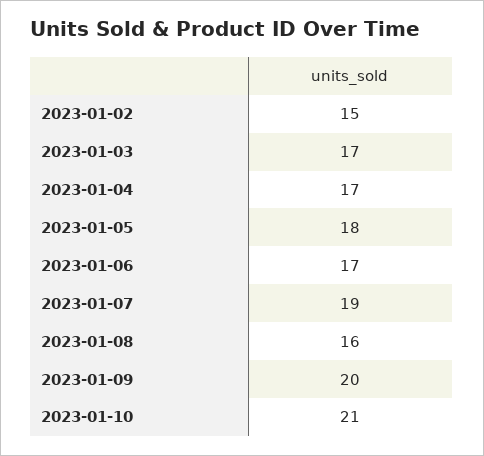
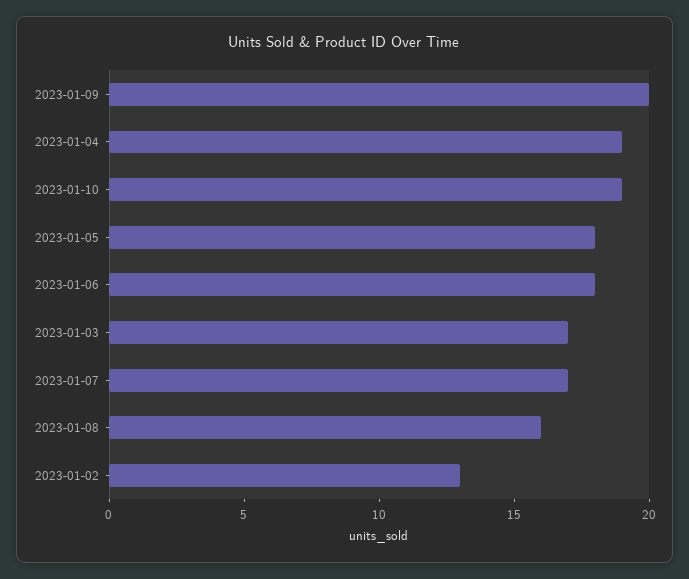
  {
-   "2023-01-02": 15,
+   "2023-01-02": 13,
    "2023-01-03": 17,
-   "2023-01-04": 17,
+   "2023-01-04": 19,
    "2023-01-05": 18,
-   "2023-01-06": 17,
+   "2023-01-06": 18,
-   "2023-01-07": 19,
+   "2023-01-07": 17,
    "2023-01-08": 16,
    "2023-01-09": 20,
-   "2023-01-10": 21
+   "2023-01-10": 19
  }

